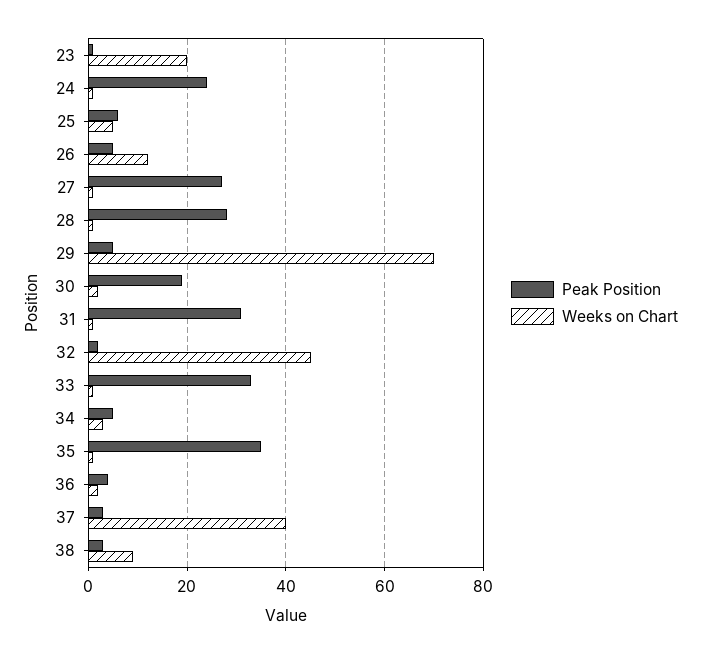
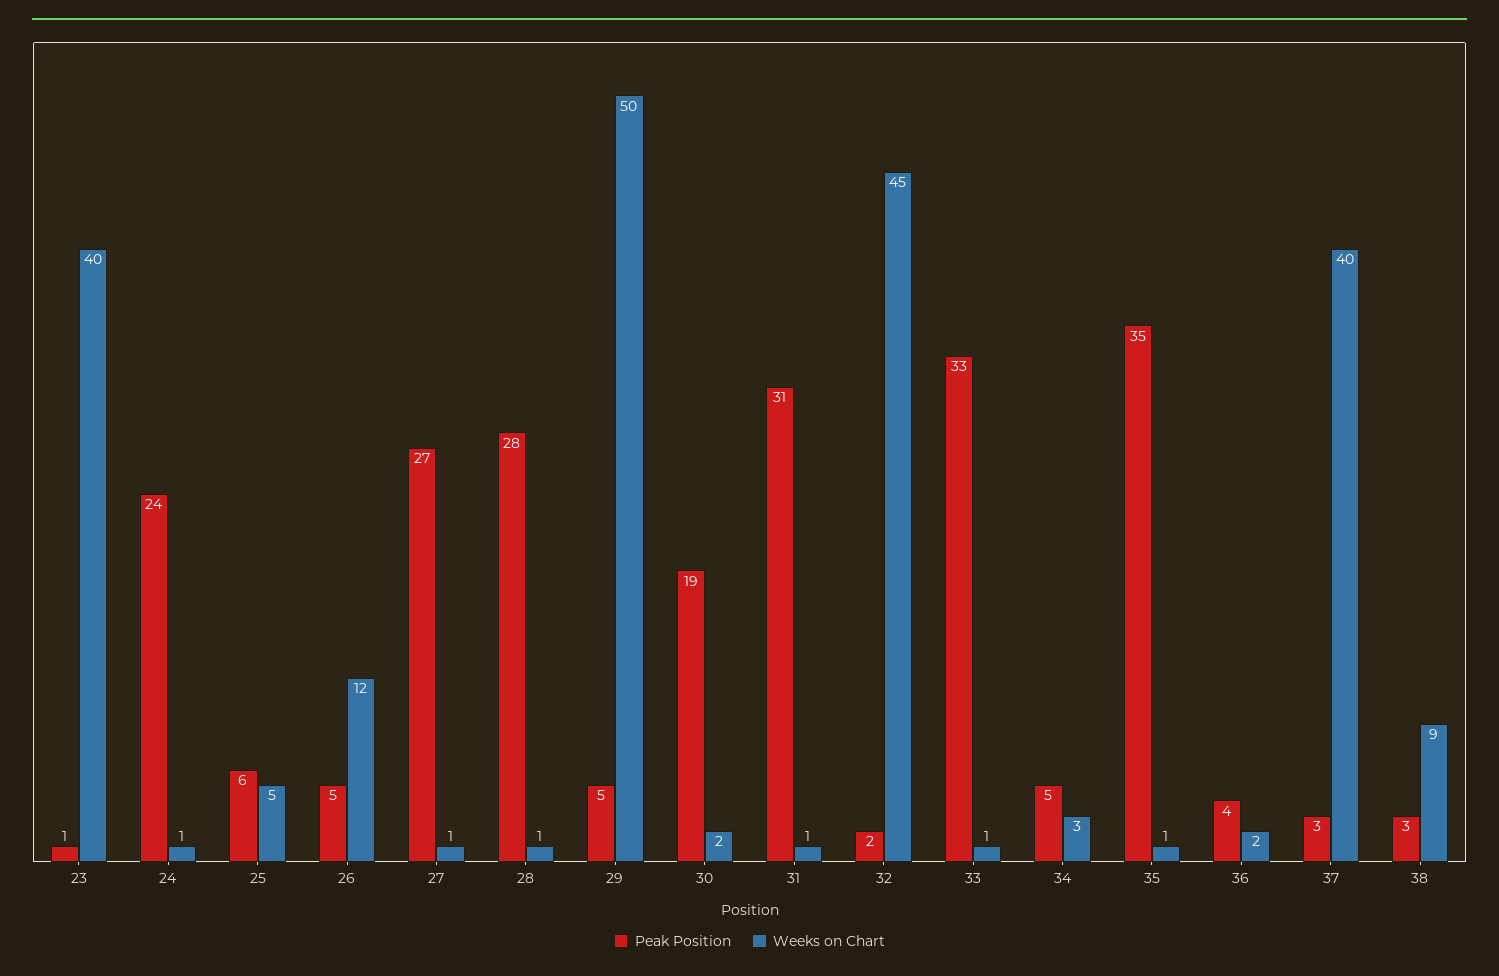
  {
    "Peak Position": {
      "23": 1,
      "24": 24,
      "25": 6,
      "26": 5,
      "27": 27,
      "28": 28,
      "29": 5,
      "30": 19,
      "31": 31,
      "32": 2,
      "33": 33,
      "34": 5,
      "35": 35,
      "36": 4,
      "37": 3,
      "38": 3
    },
    "Weeks on Chart": {
-     "23": 20,
+     "23": 40,
      "24": 1,
      "25": 5,
      "26": 12,
      "27": 1,
      "28": 1,
-     "29": 70,
+     "29": 50,
      "30": 2,
      "31": 1,
      "32": 45,
      "33": 1,
      "34": 3,
      "35": 1,
      "36": 2,
      "37": 40,
      "38": 9
    }
  }

